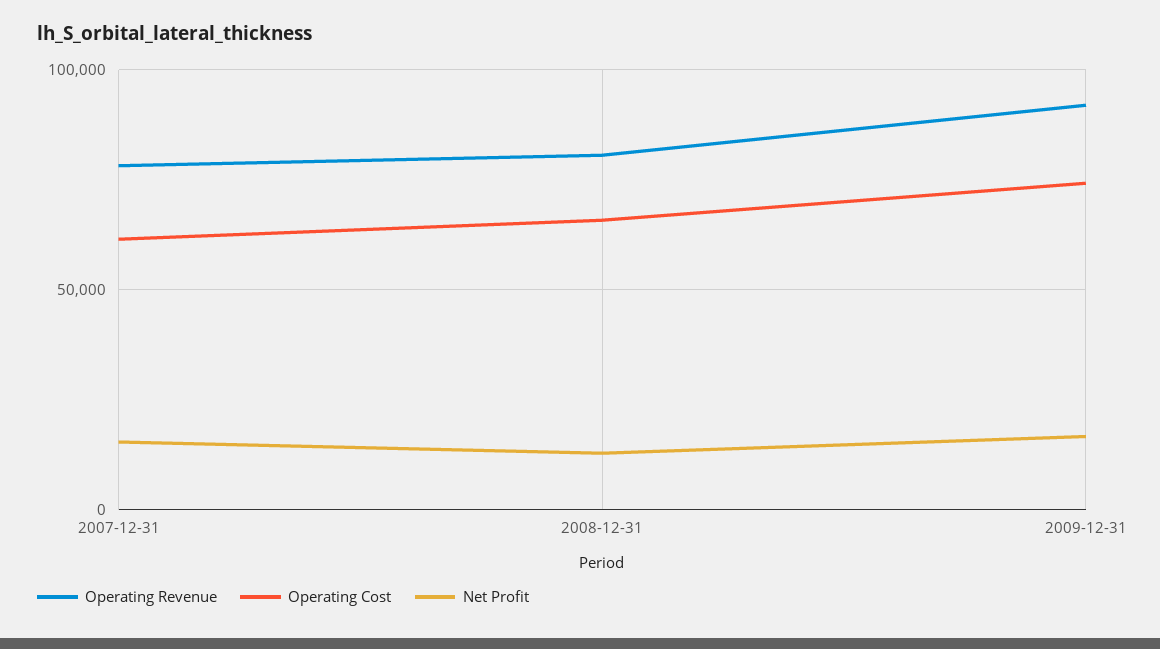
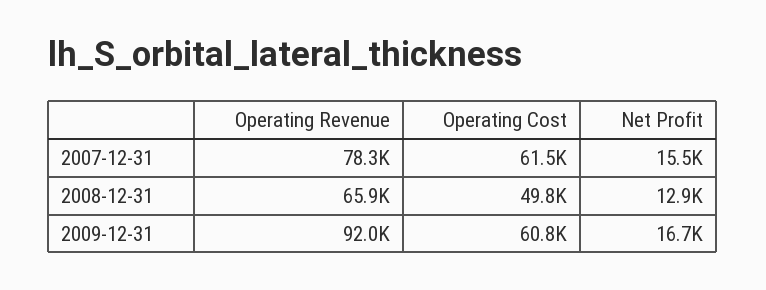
  {
    "Operating Revenue": {
      "2007-12-31": 78300,
-     "2008-12-31": 80000,
+     "2008-12-31": 65900,
      "2009-12-31": 92000
    },
    "Operating Cost": {
      "2007-12-31": 61500,
-     "2008-12-31": 65000,
+     "2008-12-31": 49800,
-     "2009-12-31": 75000
+     "2009-12-31": 60800
    },
    "Net Profit": {
      "2007-12-31": 15500,
      "2008-12-31": 12900,
      "2009-12-31": 16700
    }
  }

